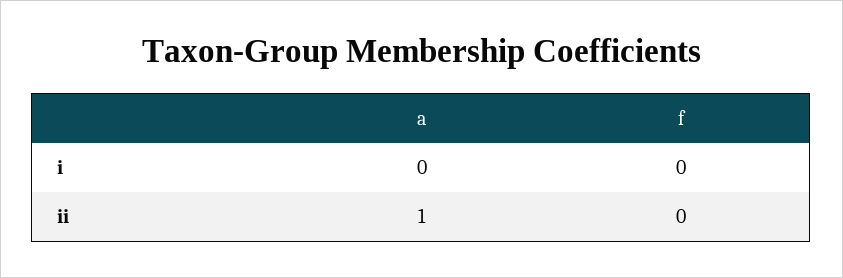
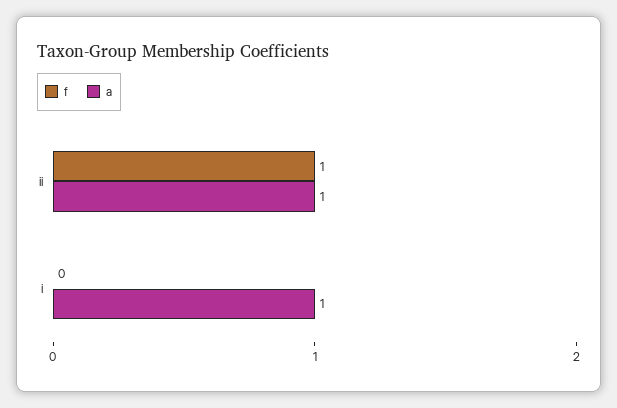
  {
    "a": {
-     "i": 0,
+     "i": 1,
      "ii": 1
    },
    "f": {
      "i": 0,
-     "ii": 0
+     "ii": 1
    }
  }

